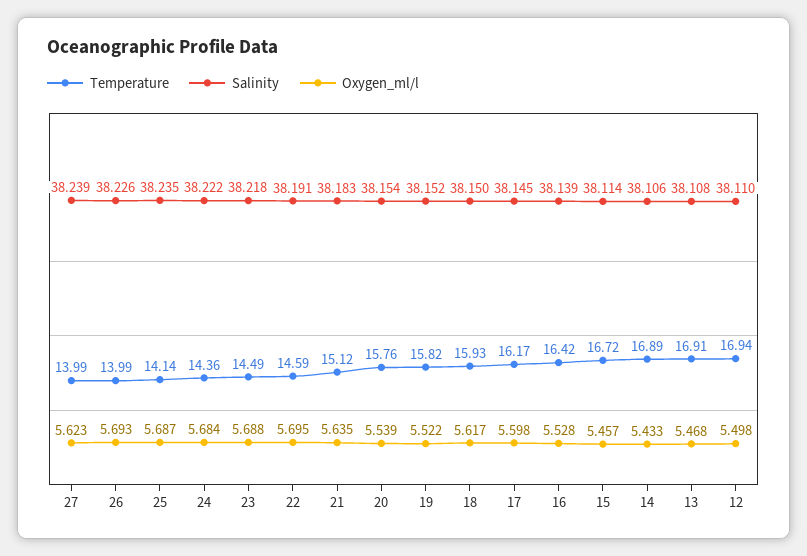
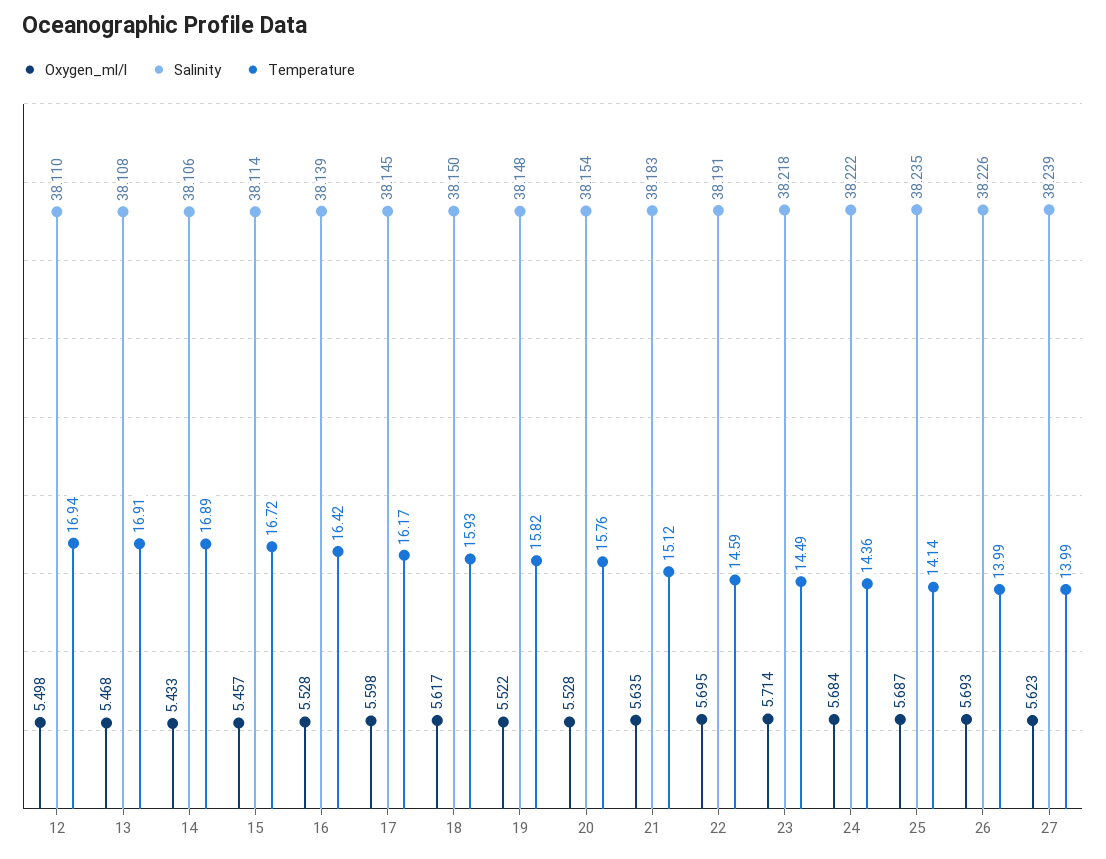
  {
    "Temperature": {
      "27": 13.99,
      "26": 13.99,
      "25": 14.14,
      "24": 14.36,
      "23": 14.49,
      "22": 14.59,
      "21": 15.12,
      "20": 15.76,
      "19": 15.82,
      "18": 15.93,
      "17": 16.17,
      "16": 16.42,
      "15": 16.72,
      "14": 16.89,
      "13": 16.91,
      "12": 16.94
    },
    "Salinity": {
      "27": 38.239,
      "26": 38.226,
      "25": 38.235,
      "24": 38.222,
      "23": 38.218,
      "22": 38.191,
      "21": 38.183,
      "20": 38.154,
-     "19": 38.152,
+     "19": 38.148,
      "18": 38.15,
      "17": 38.145,
      "16": 38.139,
      "15": 38.114,
      "14": 38.106,
      "13": 38.108,
      "12": 38.11
    },
    "Oxygen_ml/l": {
      "27": 5.623,
      "26": 5.693,
      "25": 5.687,
      "24": 5.684,
-     "23": 5.688,
+     "23": 5.714,
      "22": 5.695,
      "21": 5.635,
-     "20": 5.539,
+     "20": 5.528,
      "19": 5.522,
      "18": 5.617,
      "17": 5.598,
      "16": 5.528,
      "15": 5.457,
      "14": 5.433,
      "13": 5.468,
      "12": 5.498
    }
  }

